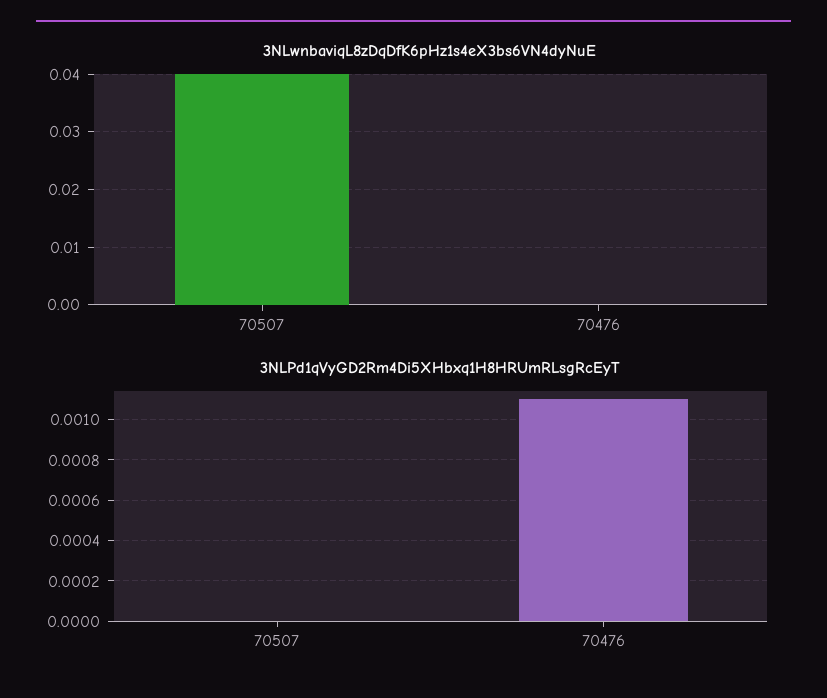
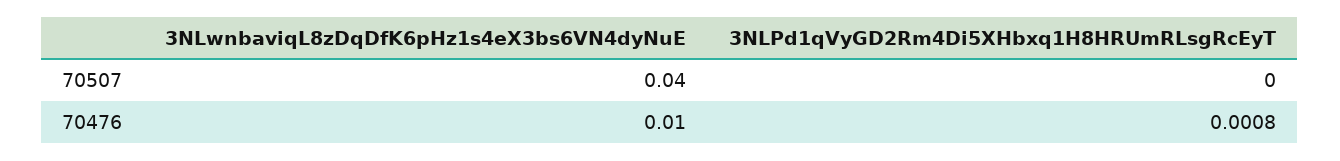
  {
    "3NLwnbaviqL8zDqDfK6pHz1s4eX3bs6VN4dyNuE": {
      "70507": 0.04,
-     "70476": 0
+     "70476": 0.01
    },
    "3NLPd1qVyGD2Rm4Di5XHbxq1H8HRUmRLsgRcEyT": {
      "70507": 0,
-     "70476": 0.0011
+     "70476": 0.0008
    }
  }

